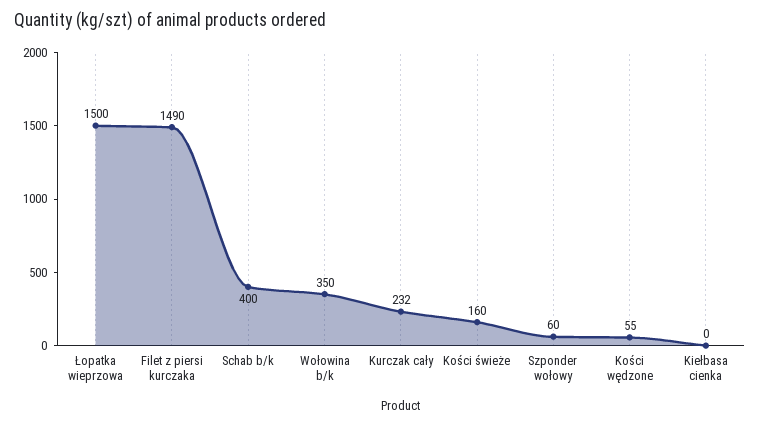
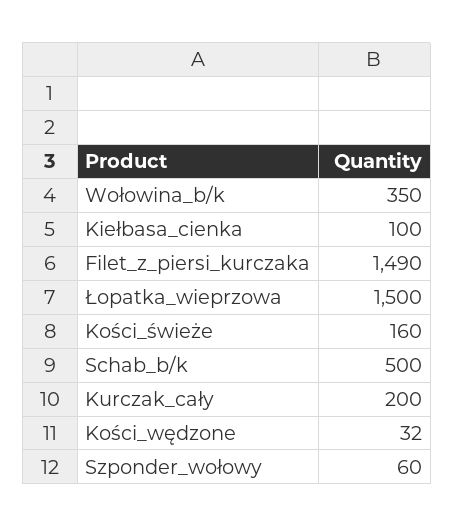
  {
    "Łopatka wieprzowa": 1500,
    "Filet z piersi kurczaka": 1490,
-   "Schab b/k": 400,
+   "Schab b/k": 500,
    "Wołowina b/k": 350,
-   "Kurczak cały": 232,
+   "Kurczak cały": 200,
    "Kości świeże": 160,
    "Szponder wołowy": 60,
-   "Kości wędzone": 55,
+   "Kości wędzone": 32,
-   "Kiełbasa cienka": 0
+   "Kiełbasa cienka": 100
  }

